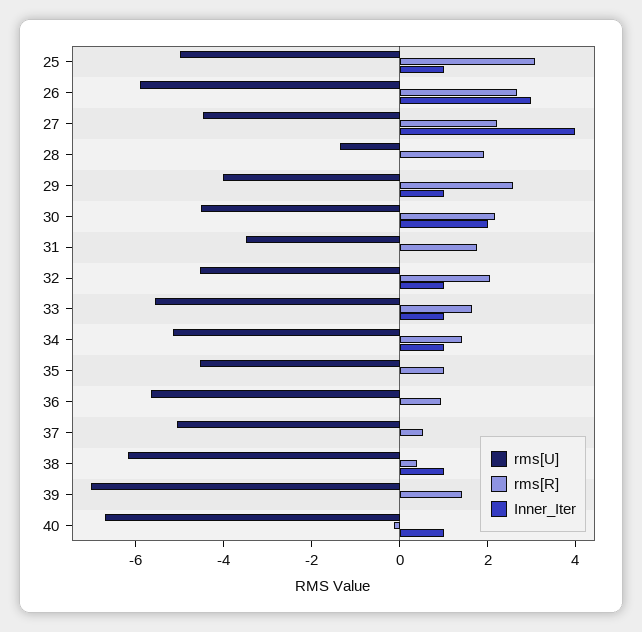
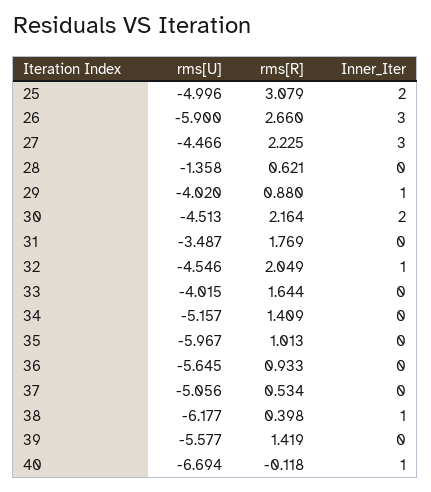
  {
    "rms[U]": {
      "25": -4.996,
      "26": -5.9,
      "27": -4.466,
      "28": -1.358,
      "29": -4.02,
      "30": -4.513,
      "31": -3.487,
      "32": -4.546,
-     "33": -5.5,
+     "33": -4.015,
      "34": -5.157,
-     "35": -4.5,
+     "35": -5.967,
      "36": -5.645,
      "37": -5.056,
      "38": -6.177,
-     "39": -7,
+     "39": -5.577,
      "40": -6.694
    },
    "rms[R]": {
      "25": 3.079,
      "26": 2.66,
      "27": 2.225,
-     "28": 2,
+     "28": 0.621,
-     "29": 2.5,
+     "29": 0.88,
      "30": 2.164,
      "31": 1.769,
      "32": 2.049,
      "33": 1.644,
      "34": 1.409,
      "35": 1.013,
      "36": 0.933,
      "37": 0.534,
      "38": 0.398,
      "39": 1.419,
      "40": -0.118
    },
    "Inner_Iter": {
-     "25": 1,
+     "25": 2,
      "26": 3,
-     "27": 4,
+     "27": 3,
      "28": 0,
      "29": 1,
      "30": 2,
      "31": 0,
      "32": 1,
-     "33": 1,
+     "33": 0,
-     "34": 1,
+     "34": 0,
      "35": 0,
      "36": 0,
      "37": 0,
      "38": 1,
      "39": 0,
      "40": 1
    }
  }

